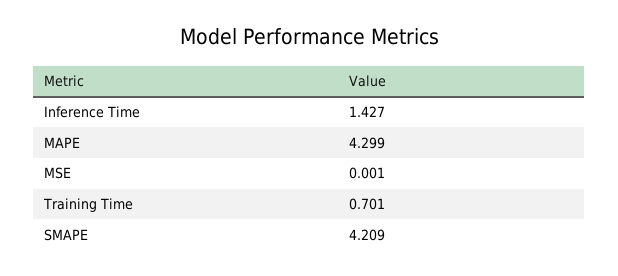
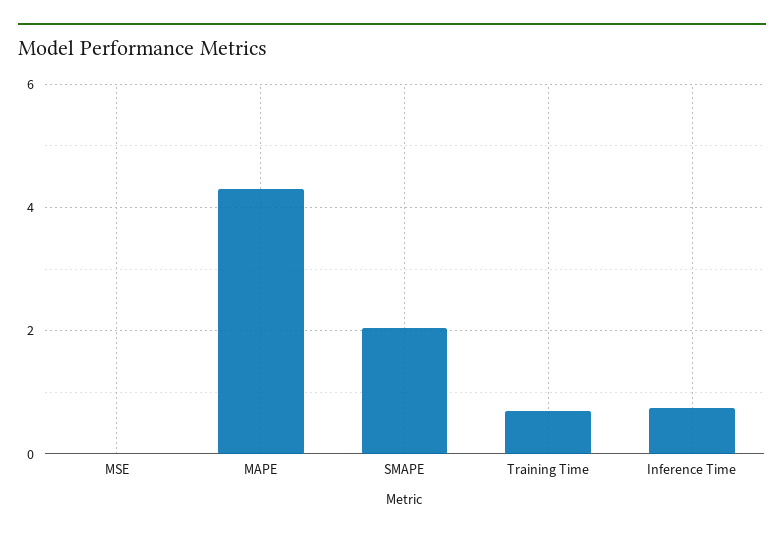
  {
-   "Inference Time": 1.427,
+   "Inference Time": 0.8,
    "MAPE": 4.299,
    "MSE": 0.001,
    "Training Time": 0.701,
-   "SMAPE": 4.209
+   "SMAPE": 2
  }

